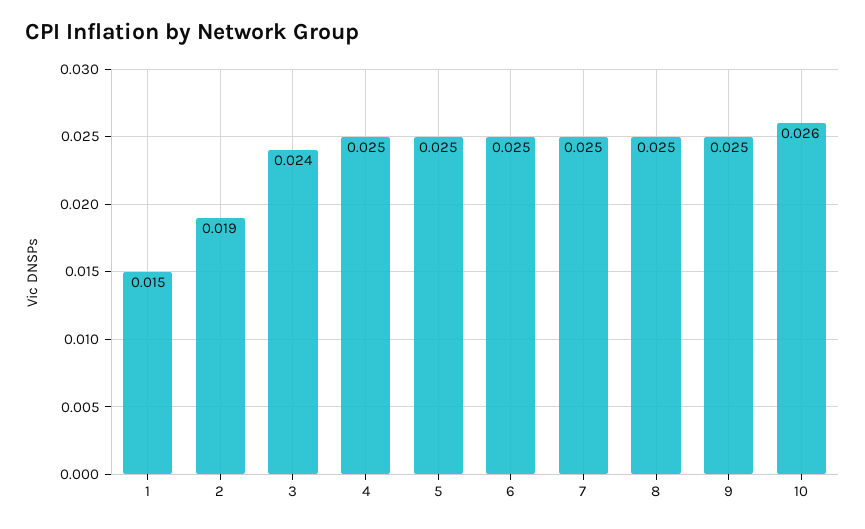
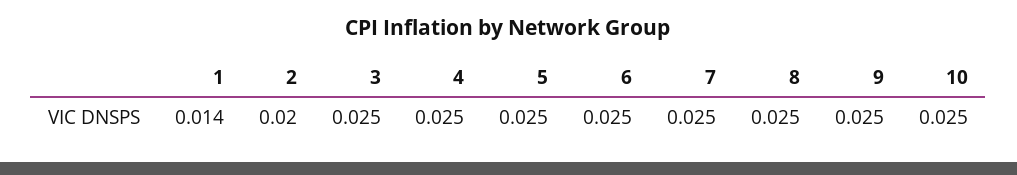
  {
-   "1": 0.015,
+   "1": 0.014,
-   "2": 0.019,
+   "2": 0.02,
-   "3": 0.024,
+   "3": 0.025,
    "4": 0.025,
    "5": 0.025,
    "6": 0.025,
    "7": 0.025,
    "8": 0.025,
    "9": 0.025,
-   "10": 0.026
+   "10": 0.025
  }

